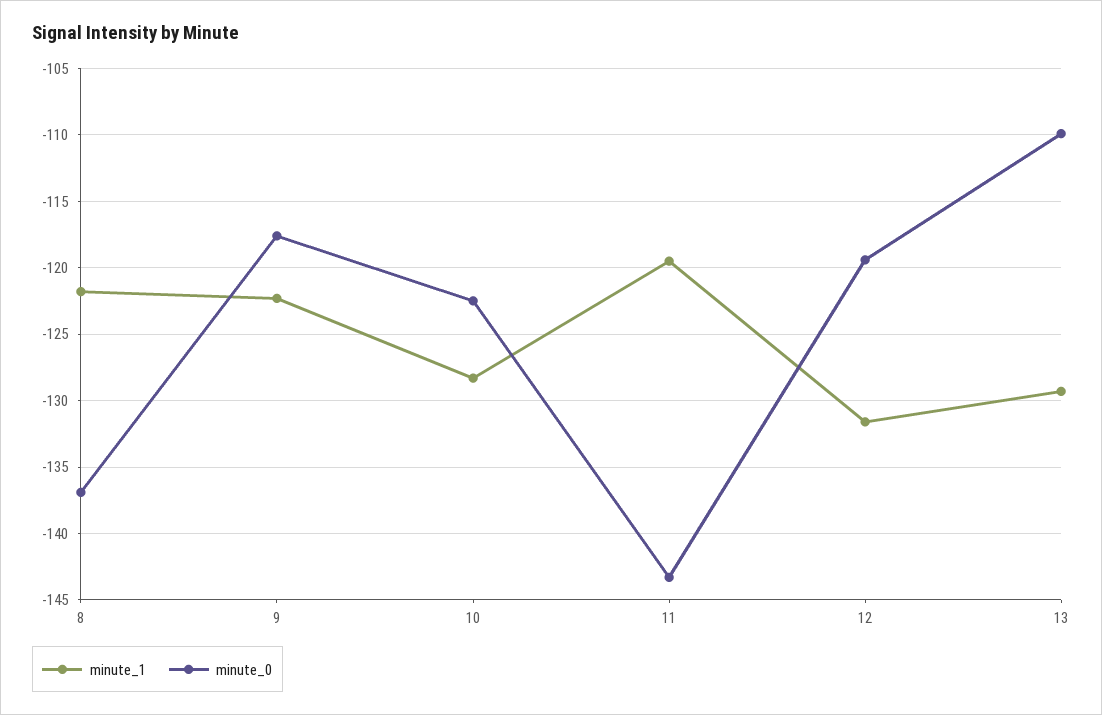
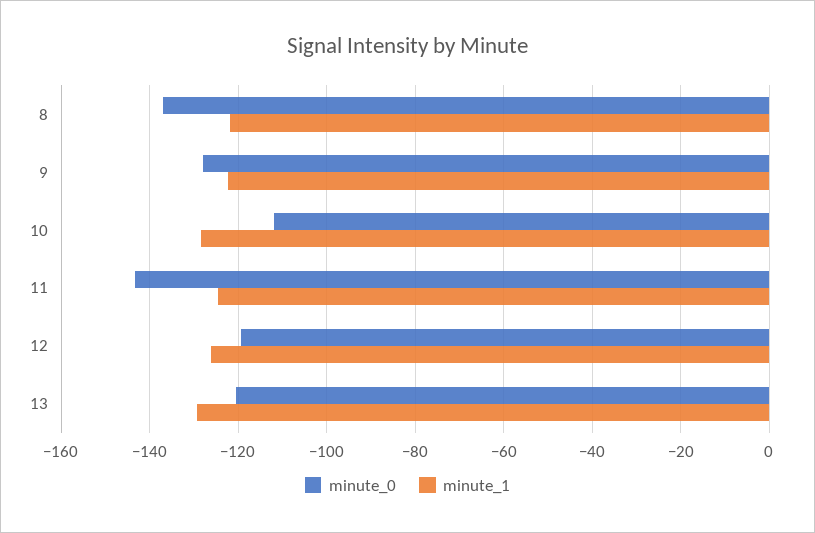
  {
    "minute_1": {
      "8": -122,
      "9": -122.5,
      "10": -128.5,
-     "11": -119.5,
+     "11": -124,
-     "12": -131.5,
+     "12": -126,
      "13": -129.5
    },
    "minute_0": {
      "8": -137,
-     "9": -117.5,
+     "9": -128,
-     "10": -122.5,
+     "10": -112,
      "11": -143.5,
      "12": -119.5,
-     "13": -110
+     "13": -120
    }
  }

